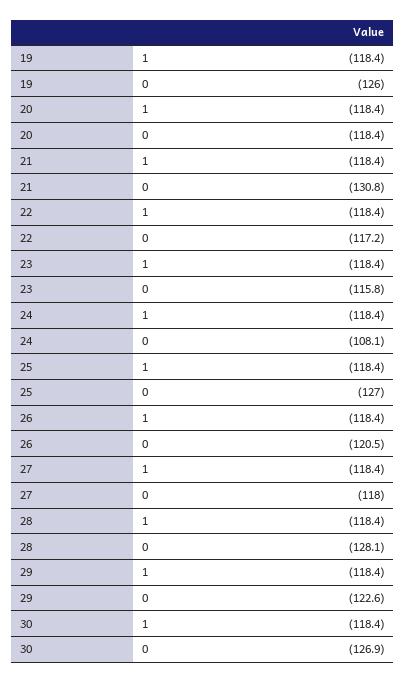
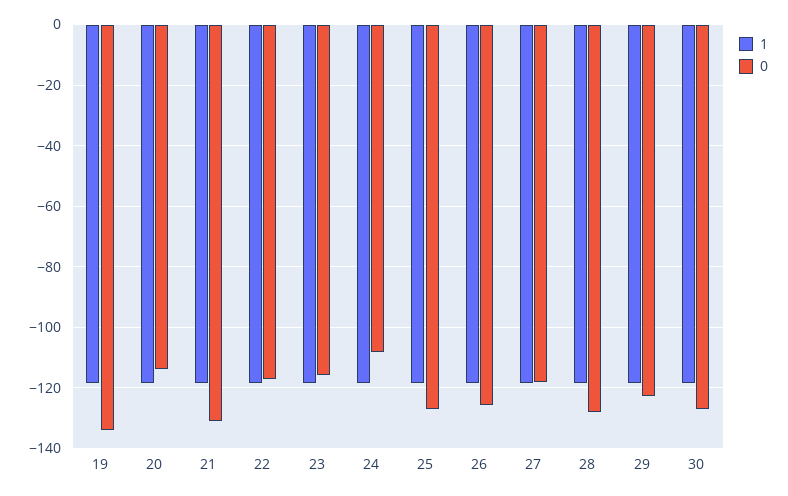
  {
    "1": {
      "19": -118.4,
      "20": -118.4,
      "21": -118.4,
      "22": -118.4,
      "23": -118.4,
      "24": -118.4,
      "25": -118.4,
      "26": -118.4,
      "27": -118.4,
      "28": -118.4,
      "29": -118.4,
      "30": -118.4
    },
    "0": {
-     "19": -126,
+     "19": -134,
-     "20": -118.4,
+     "20": -114,
      "21": -130.8,
      "22": -117.2,
      "23": -115.8,
      "24": -108.1,
      "25": -127,
-     "26": -120.5,
+     "26": -126,
      "27": -118,
      "28": -128.1,
      "29": -122.6,
      "30": -126.9
    }
  }

